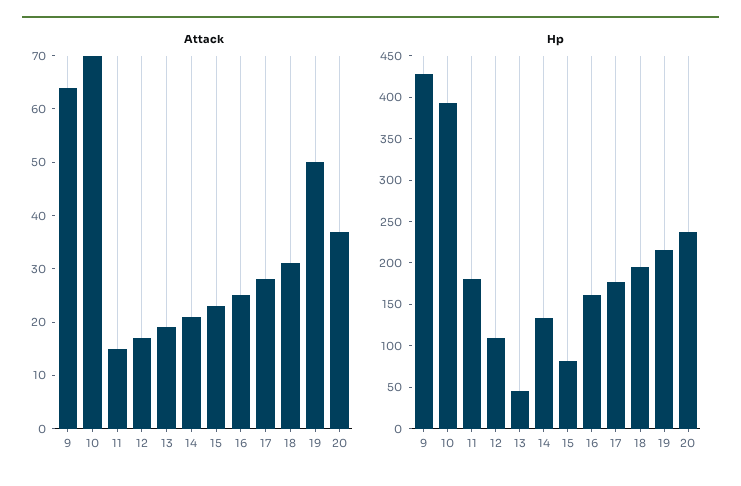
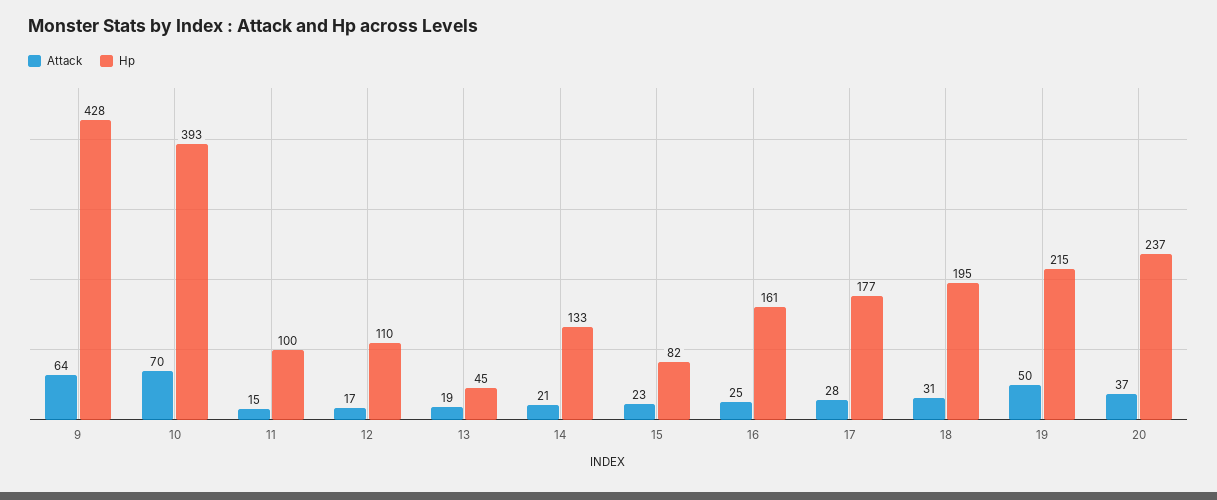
  {
    "Attack": {
      "9": 64,
      "10": 70,
      "11": 15,
      "12": 17,
      "13": 19,
      "14": 21,
      "15": 23,
      "16": 25,
      "17": 28,
      "18": 31,
      "19": 50,
      "20": 37
    },
    "Hp": {
      "9": 428,
      "10": 393,
-     "11": 180,
+     "11": 100,
      "12": 110,
      "13": 45,
      "14": 133,
      "15": 82,
      "16": 161,
      "17": 177,
      "18": 195,
      "19": 215,
      "20": 237
    }
  }

